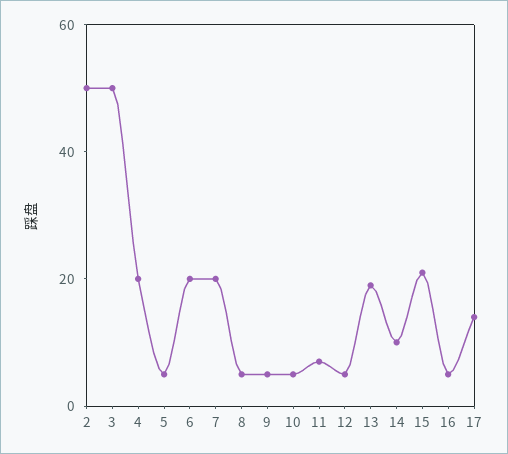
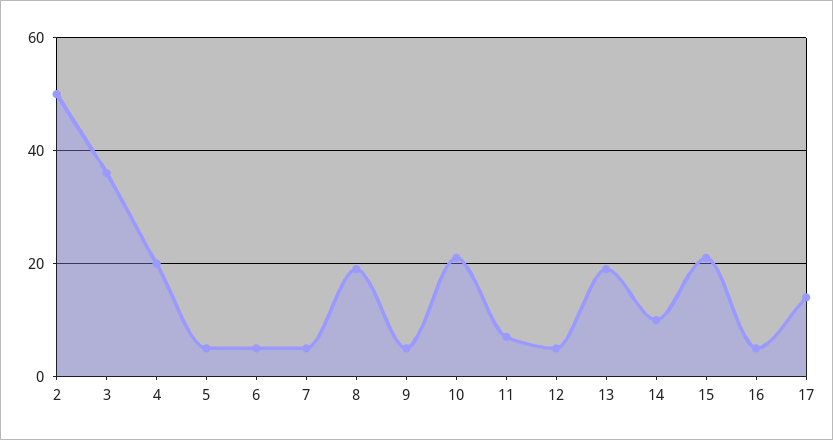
  {
    "2": 50,
-   "3": 50,
+   "3": 35,
    "4": 20,
    "5": 5,
-   "6": 20,
+   "6": 5,
-   "7": 20,
+   "7": 5,
-   "8": 5,
+   "8": 20,
    "9": 5,
-   "10": 5,
+   "10": 20,
    "11": 5,
    "12": 5,
    "13": 20,
    "14": 10,
    "15": 20,
    "16": 5,
    "17": 15
  }

